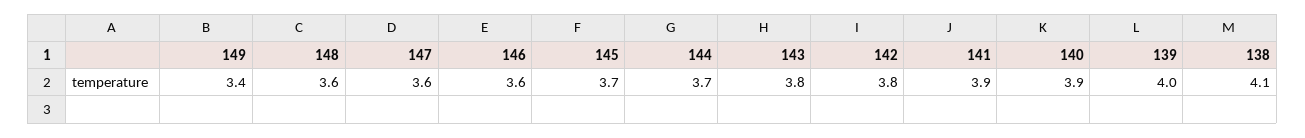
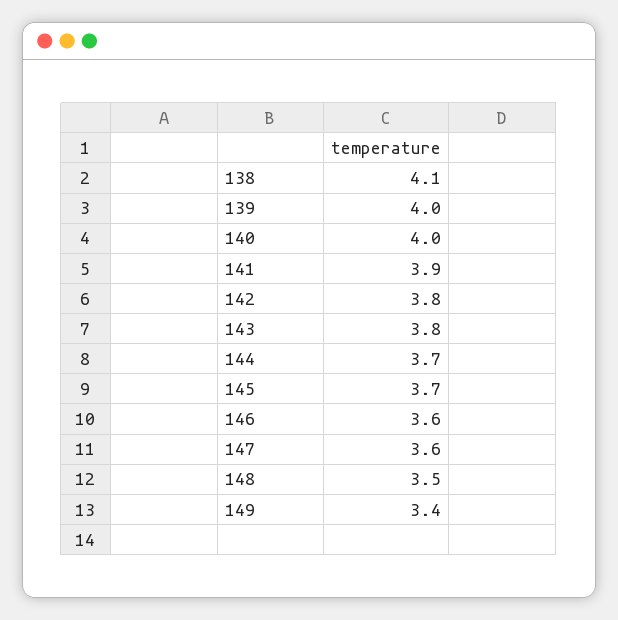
  {
    "149": 3.4,
-   "148": 3.6,
+   "148": 3.5,
    "147": 3.6,
    "146": 3.6,
    "145": 3.7,
    "144": 3.7,
    "143": 3.8,
    "142": 3.8,
    "141": 3.9,
-   "140": 3.9,
+   "140": 4,
    "139": 4,
    "138": 4.1
  }

